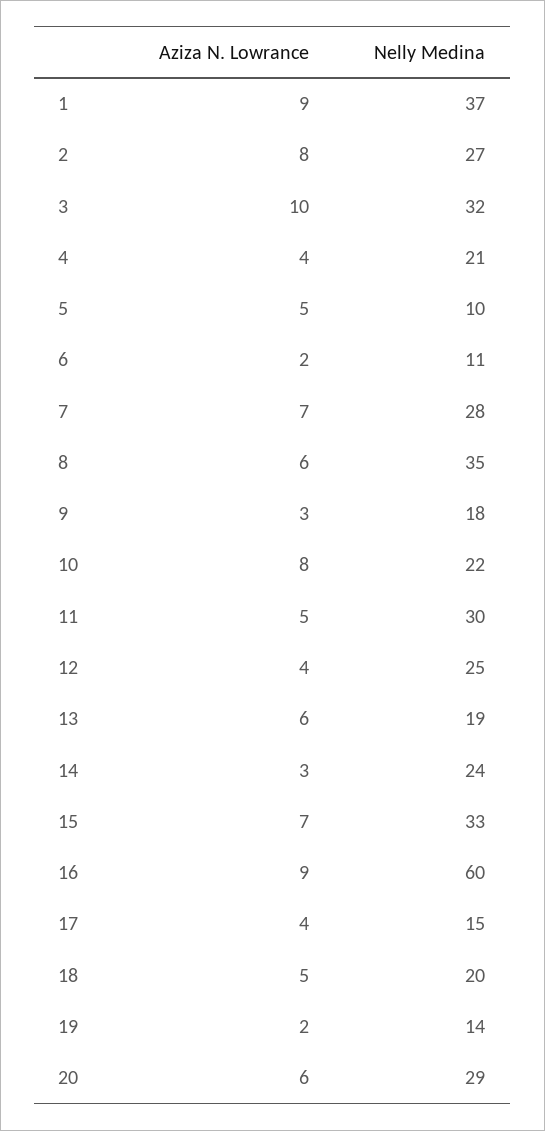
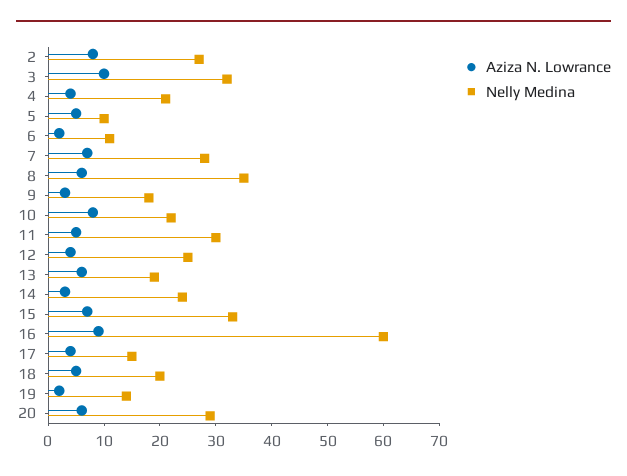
  {
    "Aziza N. Lowrance": {
-     "1": 9,
      "2": 8,
      "3": 10,
      "4": 4,
      "5": 5,
      "6": 2,
      "7": 7,
      "8": 6,
      "9": 3,
      "10": 8,
      "11": 5,
      "12": 4,
      "13": 6,
      "14": 3,
      "15": 7,
      "16": 9,
      "17": 4,
      "18": 5,
      "19": 2,
      "20": 6
    },
    "Nelly Medina": {
-     "1": 37,
      "2": 27,
      "3": 32,
      "4": 21,
      "5": 10,
      "6": 11,
      "7": 28,
      "8": 35,
      "9": 18,
      "10": 22,
      "11": 30,
      "12": 25,
      "13": 19,
      "14": 24,
      "15": 33,
      "16": 60,
      "17": 15,
      "18": 20,
      "19": 14,
      "20": 29
    }
  }

